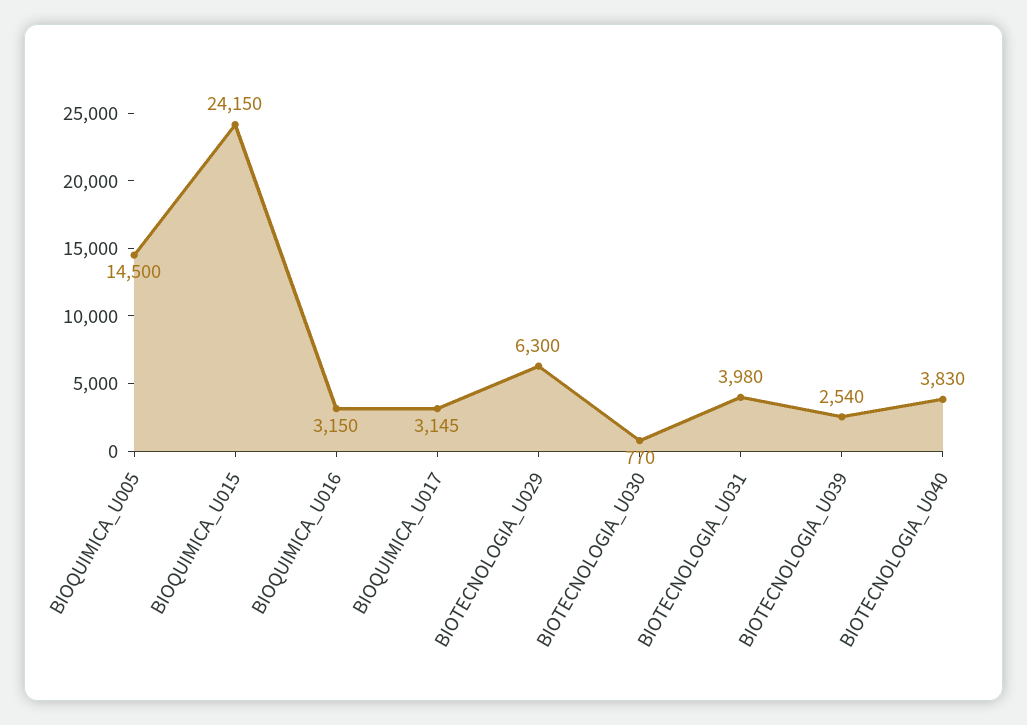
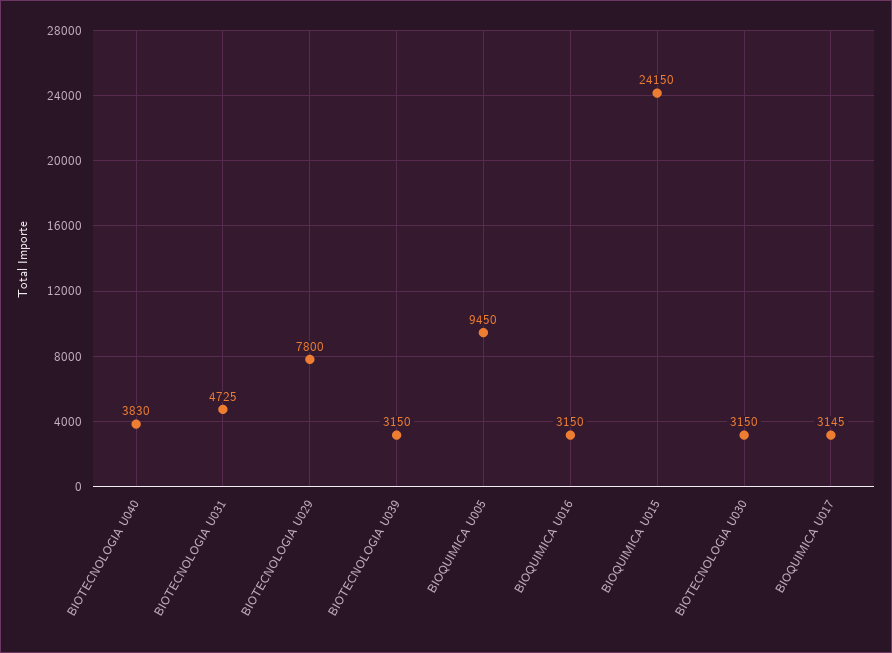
  {
-   "BIOQUIMICA_U005": 14500,
+   "BIOQUIMICA_U005": 9450,
    "BIOQUIMICA_U015": 24150,
    "BIOQUIMICA_U016": 3150,
    "BIOQUIMICA_U017": 3145,
-   "BIOTECNOLOGIA_U029": 6300,
+   "BIOTECNOLOGIA_U029": 7800,
-   "BIOTECNOLOGIA_U030": 770,
+   "BIOTECNOLOGIA_U030": 3150,
-   "BIOTECNOLOGIA_U031": 3980,
+   "BIOTECNOLOGIA_U031": 4725,
-   "BIOTECNOLOGIA_U039": 2540,
+   "BIOTECNOLOGIA_U039": 3150,
    "BIOTECNOLOGIA_U040": 3830
  }

